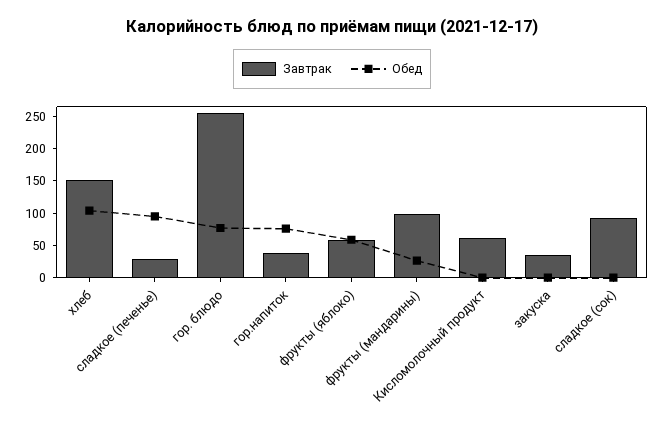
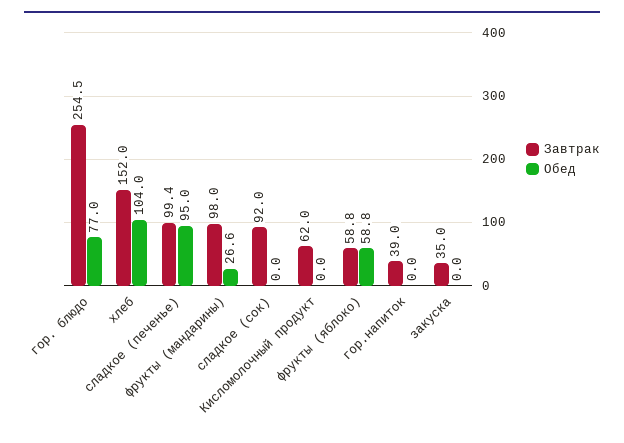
  {
    "Завтрак": {
      "хлеб": 152,
-     "сладкое (печенье)": 25,
+     "сладкое (печенье)": 99.4,
      "гор. блюдо": 254.5,
      "гор.напиток": 39,
      "фрукты (яблоко)": 58.8,
      "фрукты (мандарины)": 98,
      "Кисломолочный продукт": 62,
      "закуска": 35,
      "сладкое (сок)": 92
    },
    "Обед": {
      "хлеб": 104,
      "сладкое (печенье)": 95,
      "гор. блюдо": 77,
-     "гор.напиток": 75,
+     "гор.напиток": 0,
      "фрукты (яблоко)": 58.8,
      "фрукты (мандарины)": 26.6,
      "Кисломолочный продукт": 0,
      "закуска": 0,
      "сладкое (сок)": 0
    }
  }

